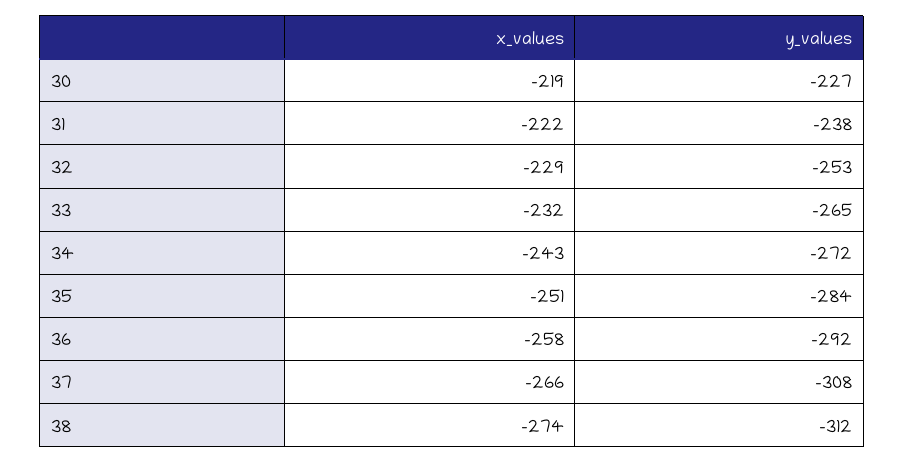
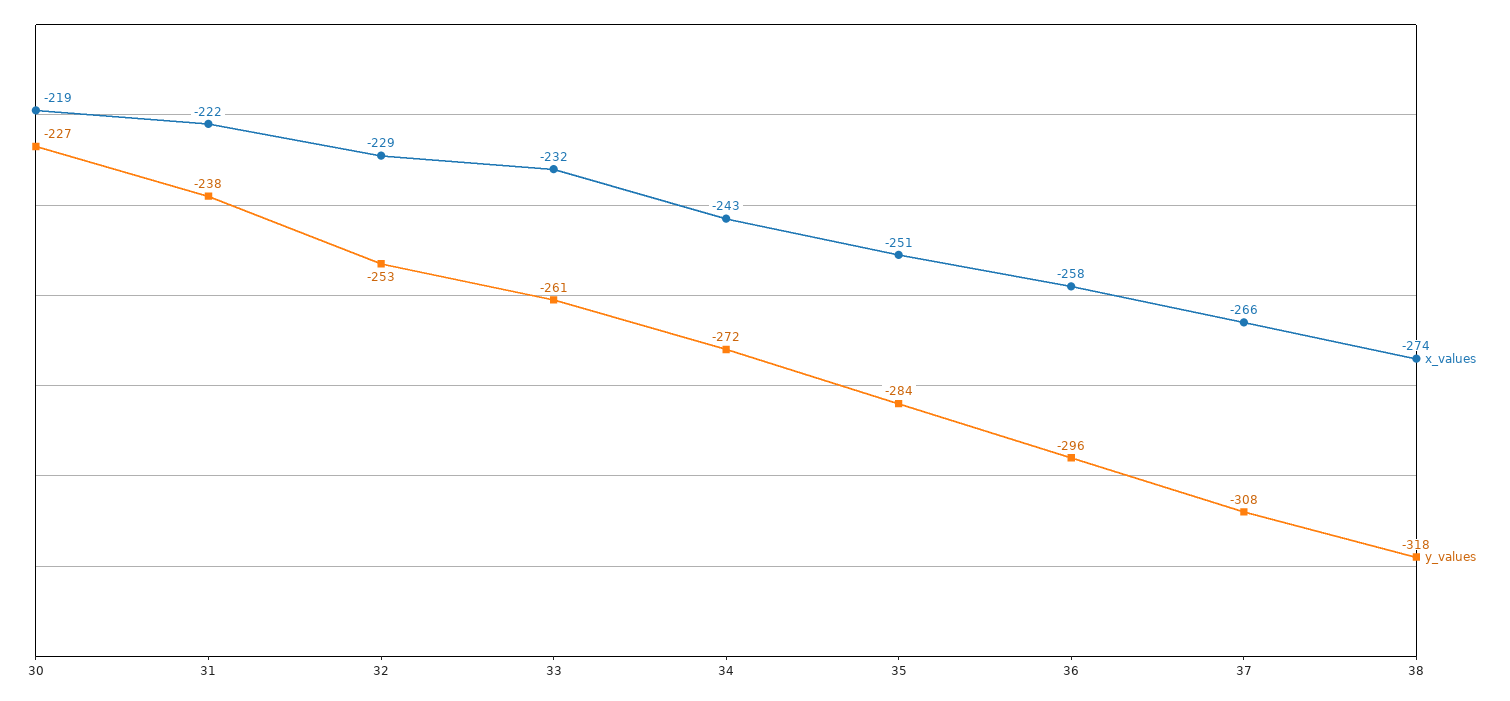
  {
    "x_values": {
      "30": -219,
      "31": -222,
      "32": -229,
      "33": -232,
      "34": -243,
      "35": -251,
      "36": -258,
      "37": -266,
      "38": -274
    },
    "y_values": {
      "30": -227,
      "31": -238,
      "32": -253,
-     "33": -265,
+     "33": -261,
      "34": -272,
      "35": -284,
-     "36": -292,
+     "36": -296,
      "37": -308,
-     "38": -312
+     "38": -318
    }
  }

